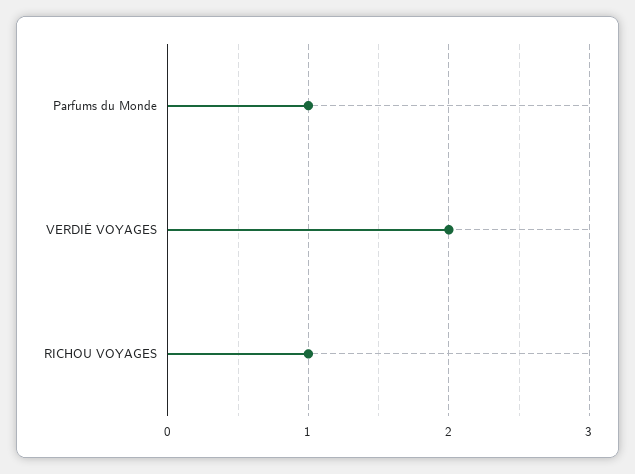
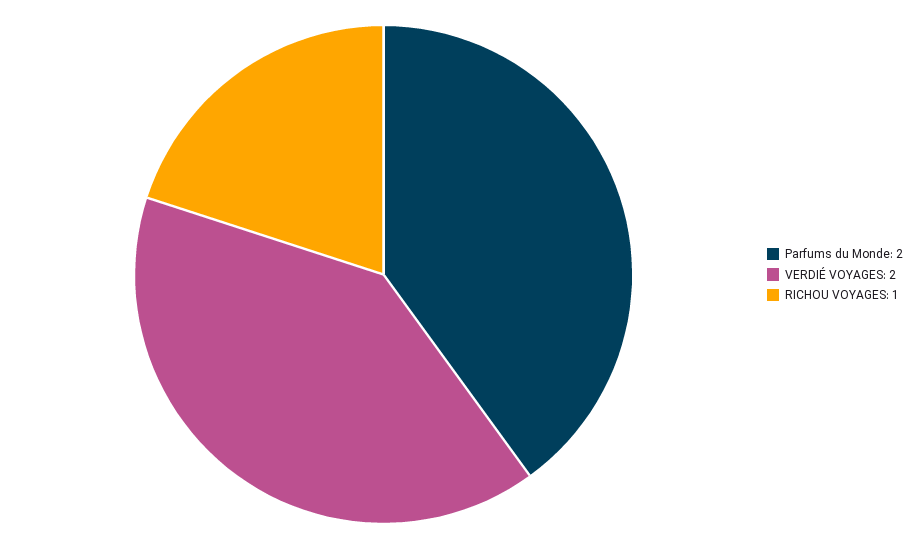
  {
-   "Parfums du Monde": 1,
+   "Parfums du Monde": 2,
    "VERDIÉ VOYAGES": 2,
    "RICHOU VOYAGES": 1
  }

